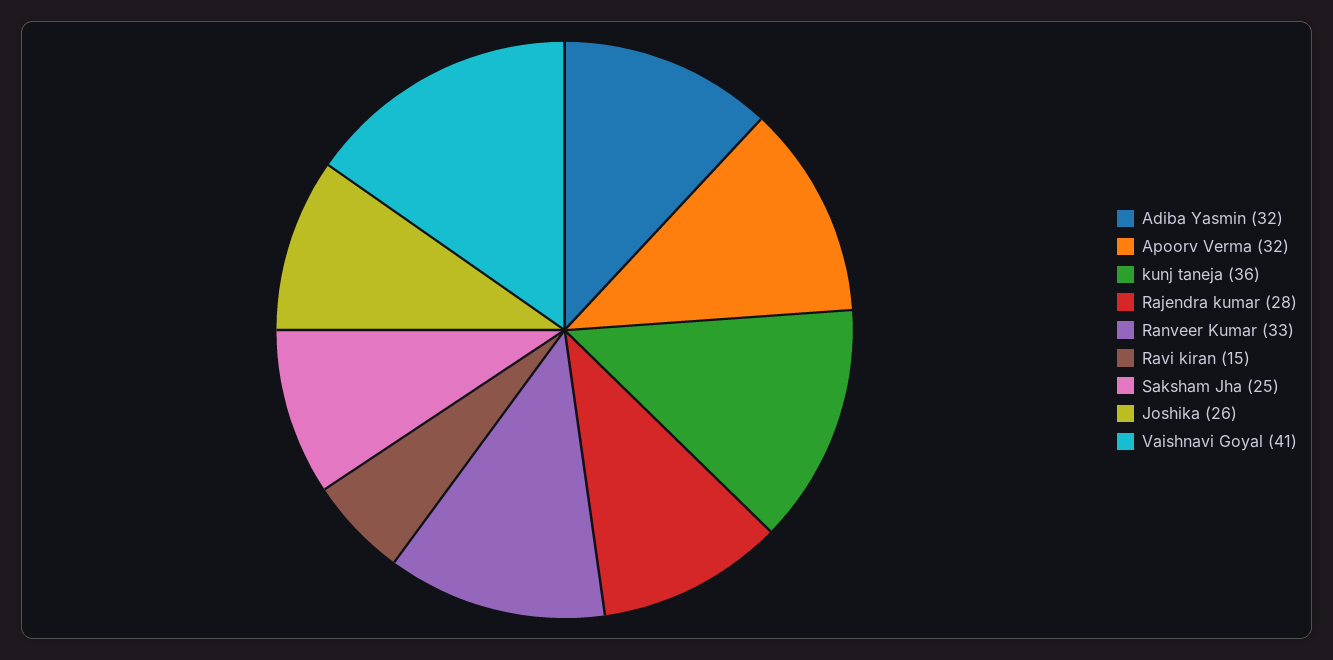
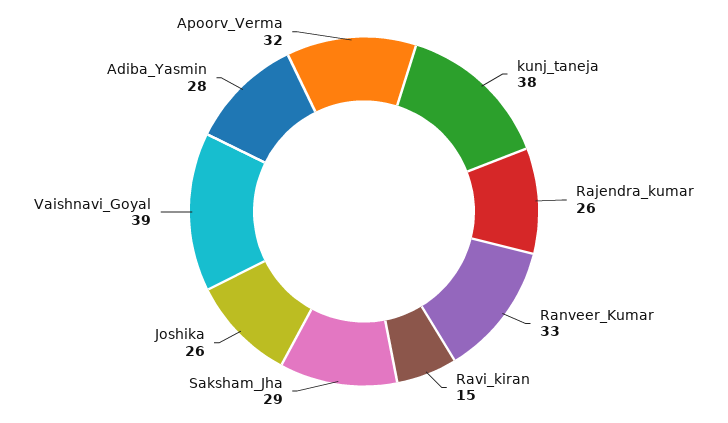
  {
-   "Adiba Yasmin": 32,
+   "Adiba Yasmin": 28,
    "Apoorv Verma": 32,
-   "kunj taneja": 36,
+   "kunj taneja": 38,
-   "Rajendra kumar": 28,
+   "Rajendra kumar": 26,
    "Ranveer Kumar": 33,
    "Ravi kiran": 15,
-   "Saksham Jha": 25,
+   "Saksham Jha": 29,
    "Joshika": 26,
-   "Vaishnavi Goyal": 41
+   "Vaishnavi Goyal": 39
  }

